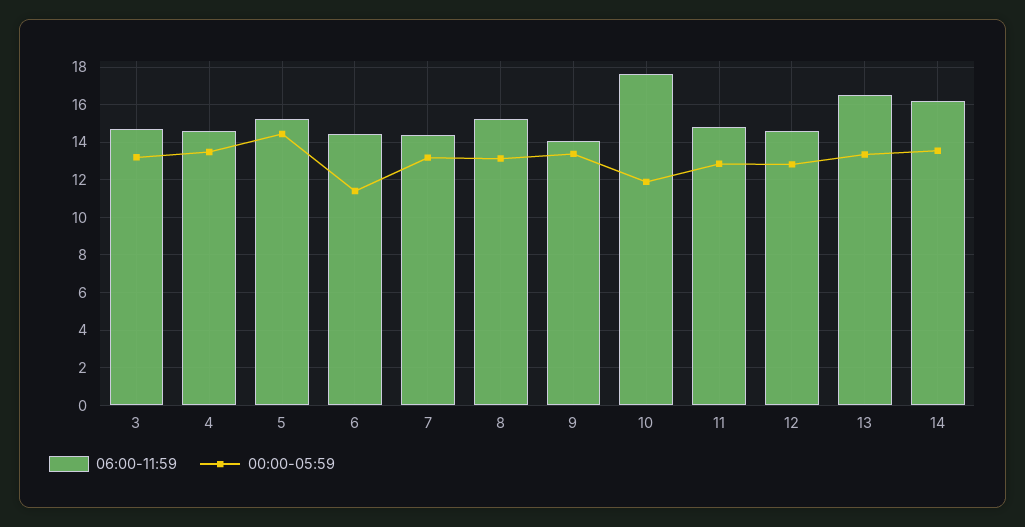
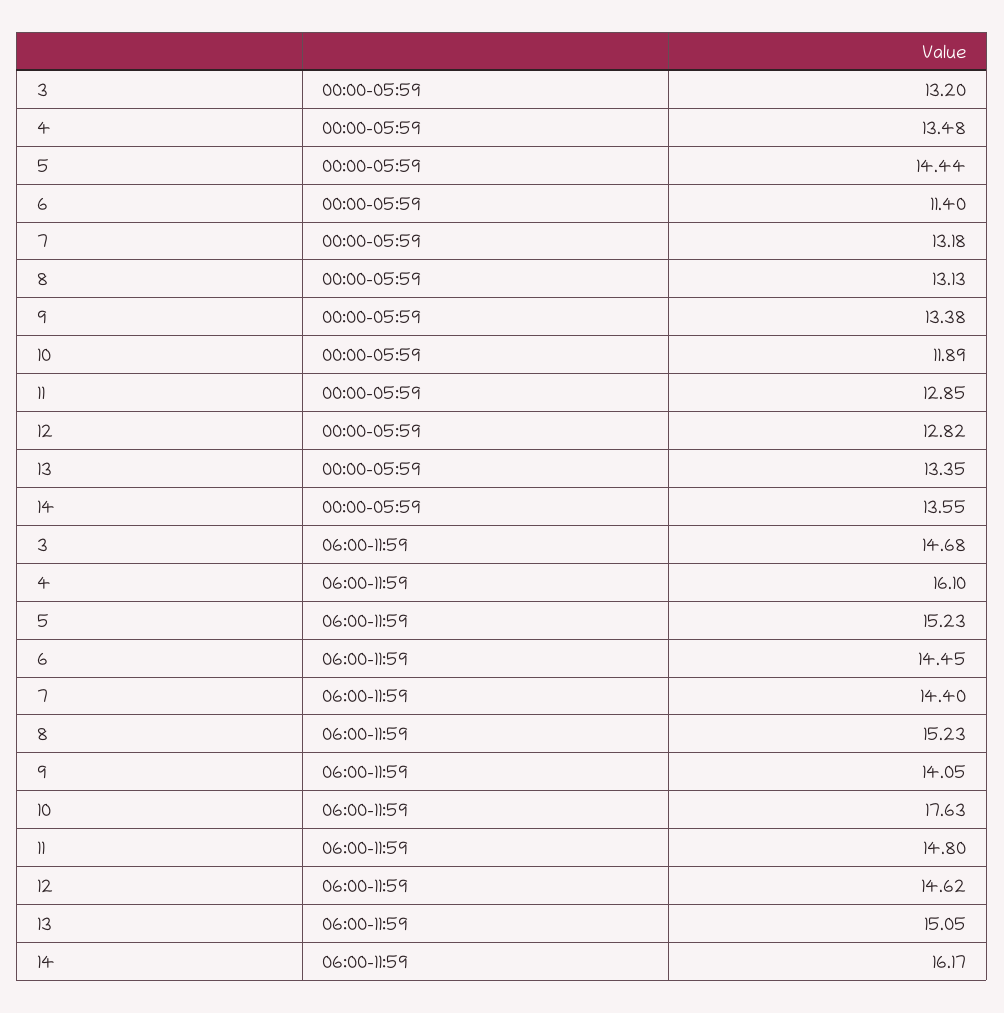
  {
    "06:00-11:59": {
      "3": 14.68,
-     "4": 14.5,
+     "4": 16.1,
      "5": 15.23,
      "6": 14.45,
      "7": 14.4,
      "8": 15.23,
      "9": 14.05,
      "10": 17.63,
      "11": 14.8,
      "12": 14.62,
-     "13": 16.5,
+     "13": 15.05,
      "14": 16.17
    },
    "00:00-05:59": {
      "3": 13.2,
      "4": 13.48,
      "5": 14.44,
      "6": 11.4,
      "7": 13.18,
      "8": 13.13,
      "9": 13.38,
      "10": 11.89,
      "11": 12.85,
      "12": 12.82,
      "13": 13.35,
      "14": 13.55
    }
  }

